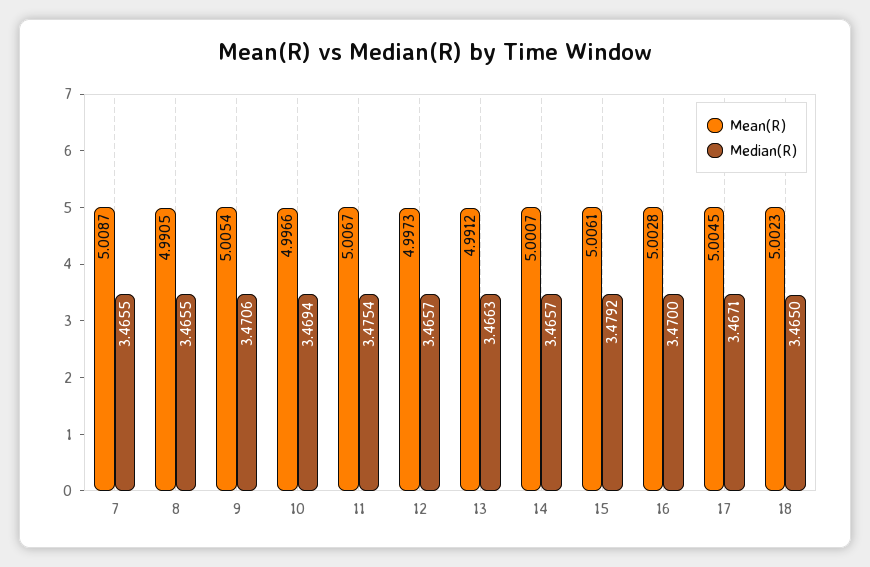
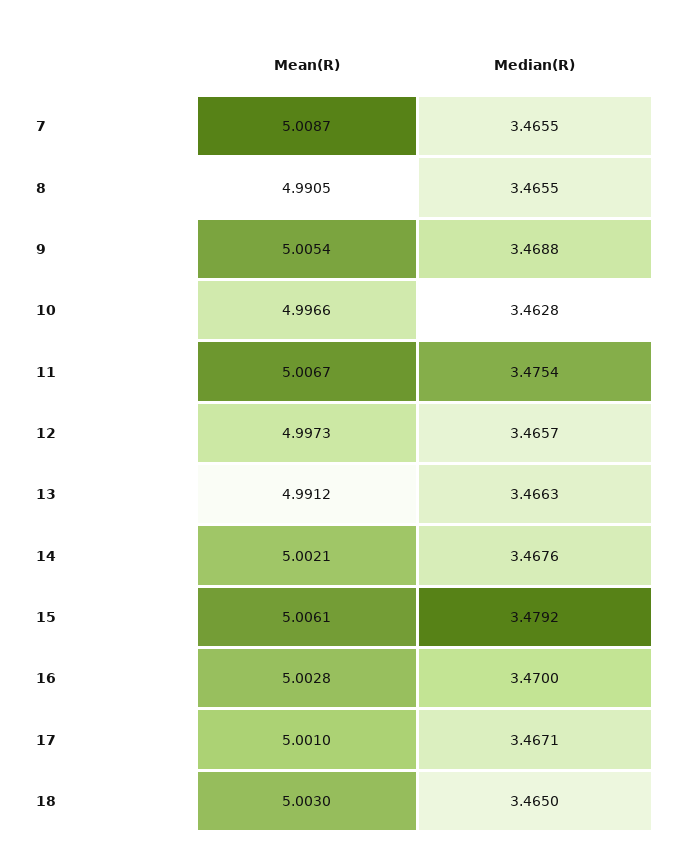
  {
    "Mean(R)": {
      "7": 5.0087,
      "8": 4.9905,
      "9": 5.0054,
      "10": 4.9966,
      "11": 5.0067,
      "12": 4.9973,
      "13": 4.9912,
-     "14": 5.0007,
+     "14": 5.0021,
      "15": 5.0061,
      "16": 5.0028,
-     "17": 5.0045,
+     "17": 5.001,
-     "18": 5.0023
+     "18": 5.003
    },
    "Median(R)": {
      "7": 3.4655,
      "8": 3.4655,
-     "9": 3.4706,
+     "9": 3.4688,
-     "10": 3.4694,
+     "10": 3.4628,
      "11": 3.4754,
      "12": 3.4657,
      "13": 3.4663,
-     "14": 3.4657,
+     "14": 3.4676,
      "15": 3.4792,
      "16": 3.47,
      "17": 3.4671,
      "18": 3.465
    }
  }

